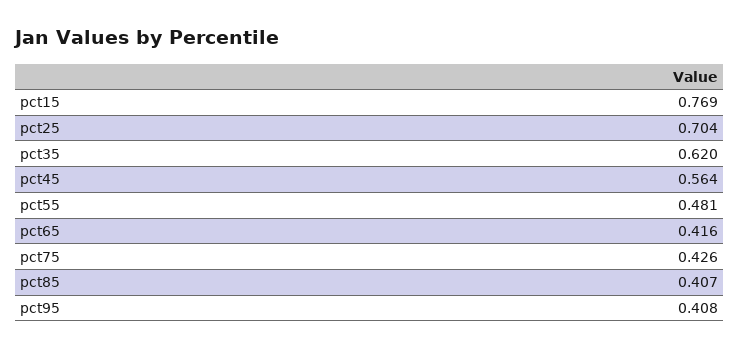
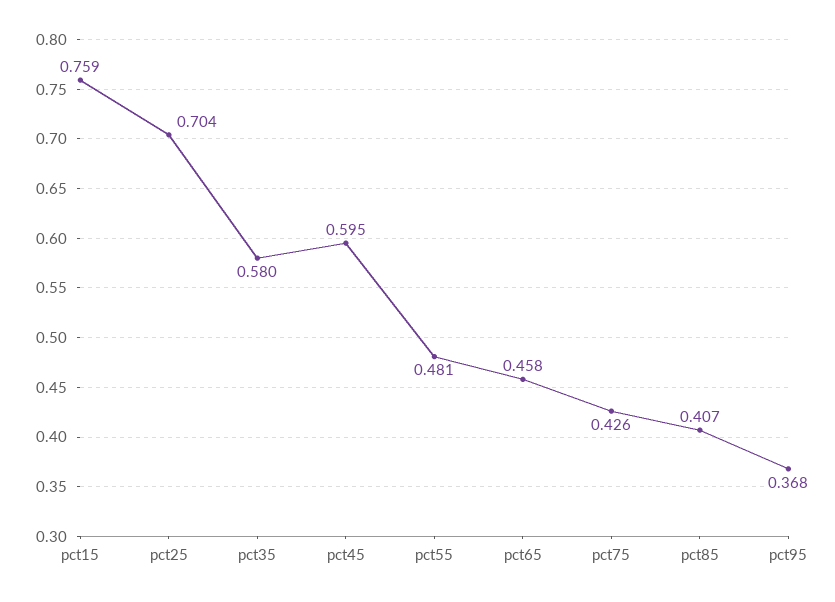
  {
-   "pct15": 0.769,
+   "pct15": 0.759,
    "pct25": 0.704,
-   "pct35": 0.62,
+   "pct35": 0.58,
-   "pct45": 0.564,
+   "pct45": 0.595,
    "pct55": 0.481,
-   "pct65": 0.416,
+   "pct65": 0.458,
    "pct75": 0.426,
    "pct85": 0.407,
-   "pct95": 0.408
+   "pct95": 0.368
  }

